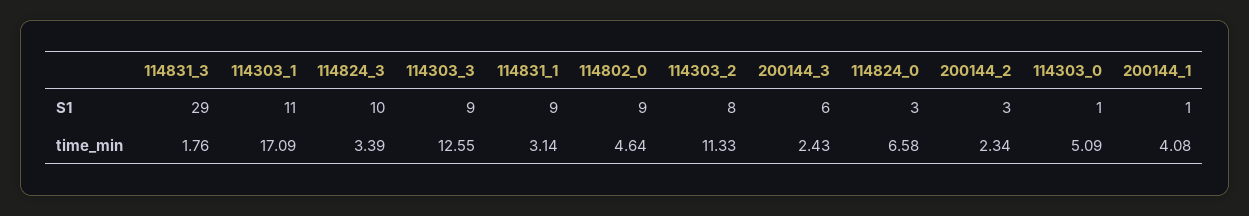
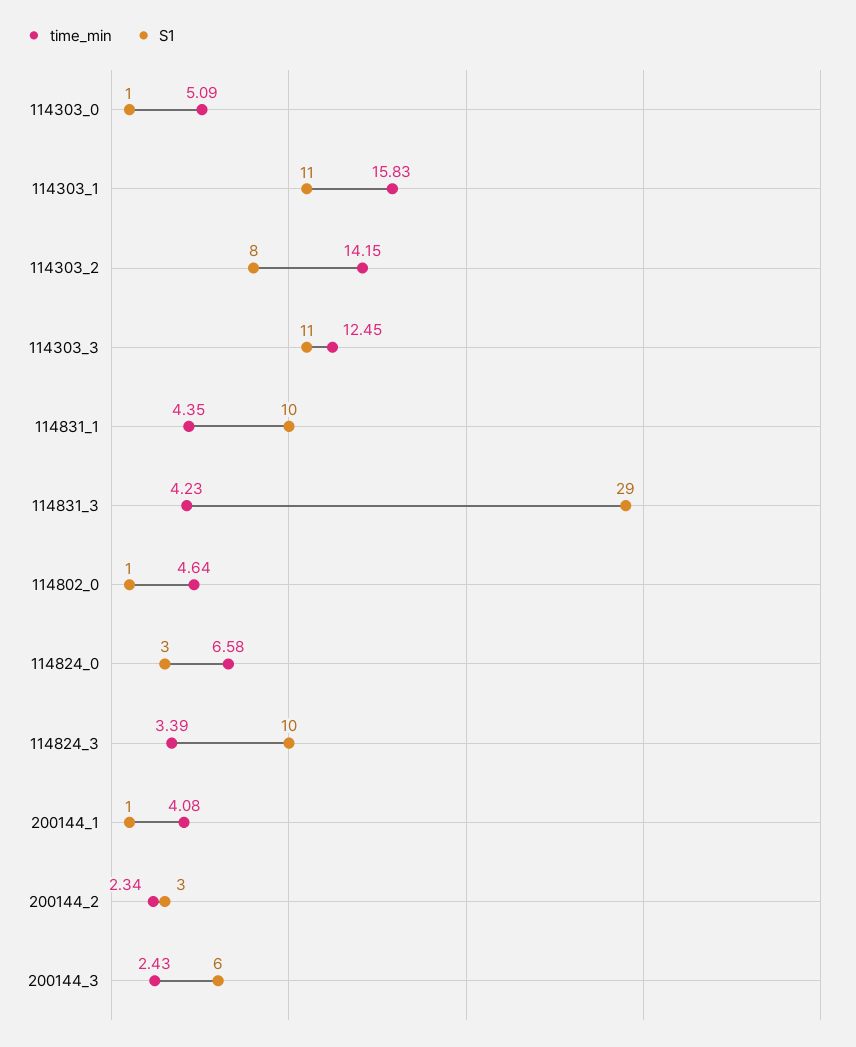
  {
    "S1": {
      "114831_3": 29,
      "114303_1": 11,
      "114824_3": 10,
-     "114303_3": 9,
+     "114303_3": 11,
-     "114831_1": 9,
+     "114831_1": 10,
-     "114802_0": 9,
+     "114802_0": 1,
      "114303_2": 8,
      "200144_3": 6,
      "114824_0": 3,
      "200144_2": 3,
      "114303_0": 1,
      "200144_1": 1
    },
    "time_min": {
-     "114831_3": 1.76,
+     "114831_3": 4.23,
-     "114303_1": 17.09,
+     "114303_1": 15.83,
      "114824_3": 3.39,
-     "114303_3": 12.55,
+     "114303_3": 12.45,
-     "114831_1": 3.14,
+     "114831_1": 4.35,
      "114802_0": 4.64,
-     "114303_2": 11.33,
+     "114303_2": 14.15,
      "200144_3": 2.43,
      "114824_0": 6.58,
      "200144_2": 2.34,
      "114303_0": 5.09,
      "200144_1": 4.08
    }
  }

